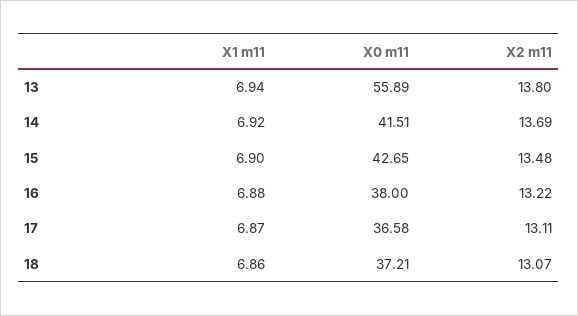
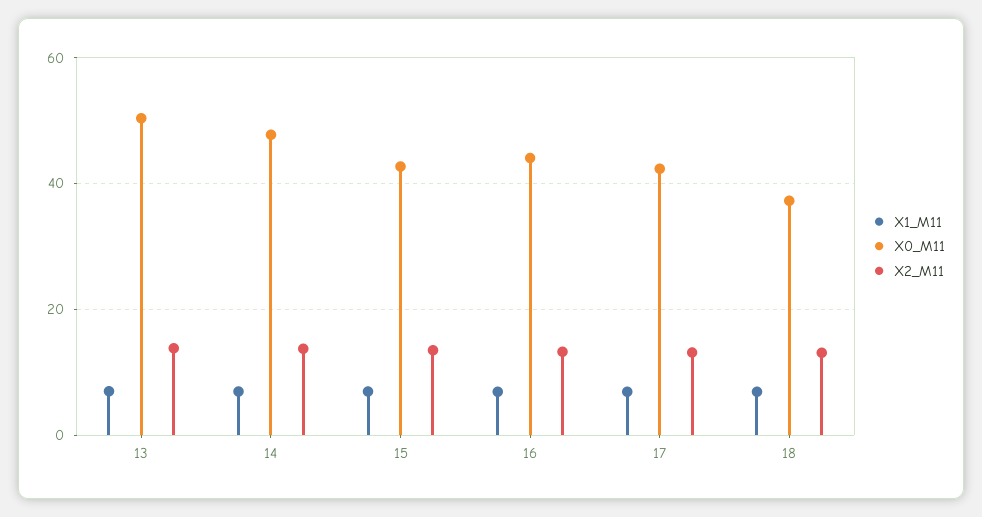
  {
    "X1 m11": {
      "13": 6.94,
      "14": 6.92,
      "15": 6.9,
      "16": 6.88,
      "17": 6.87,
      "18": 6.86
    },
    "X0 m11": {
-     "13": 55.89,
+     "13": 50,
-     "14": 41.51,
+     "14": 48,
      "15": 42.65,
-     "16": 38,
+     "16": 44,
-     "17": 36.58,
+     "17": 42,
      "18": 37.21
    },
    "X2 m11": {
      "13": 13.8,
      "14": 13.69,
      "15": 13.48,
      "16": 13.22,
      "17": 13.11,
      "18": 13.07
    }
  }

